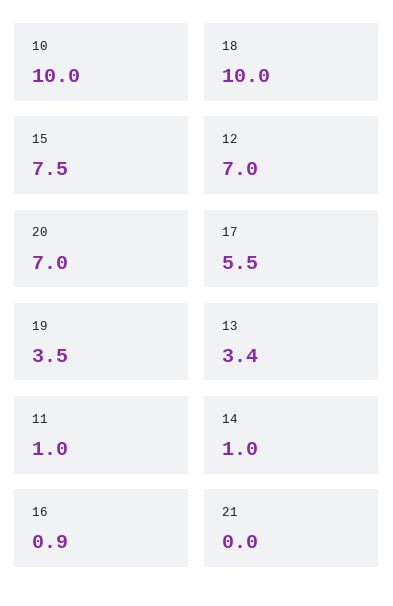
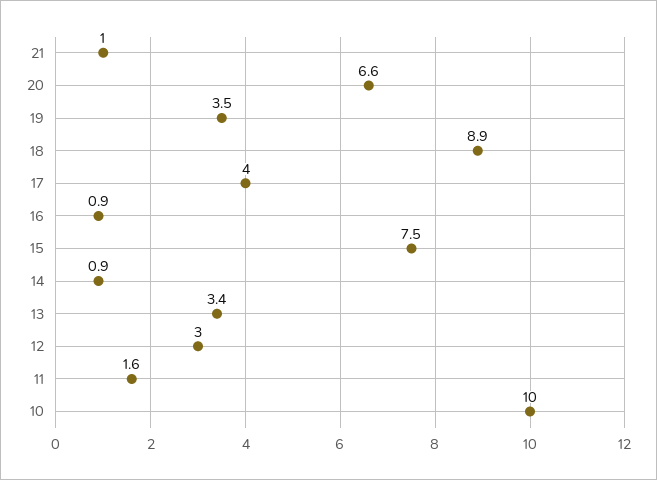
  {
    "10": 10,
-   "18": 10,
+   "18": 8.9,
    "15": 7.5,
-   "12": 7,
+   "12": 3,
-   "20": 7,
+   "20": 6.6,
-   "17": 5.5,
+   "17": 4,
    "19": 3.5,
    "13": 3.4,
-   "11": 1,
+   "11": 1.6,
-   "14": 1,
+   "14": 0.9,
    "16": 0.9,
-   "21": 0
+   "21": 1
  }

